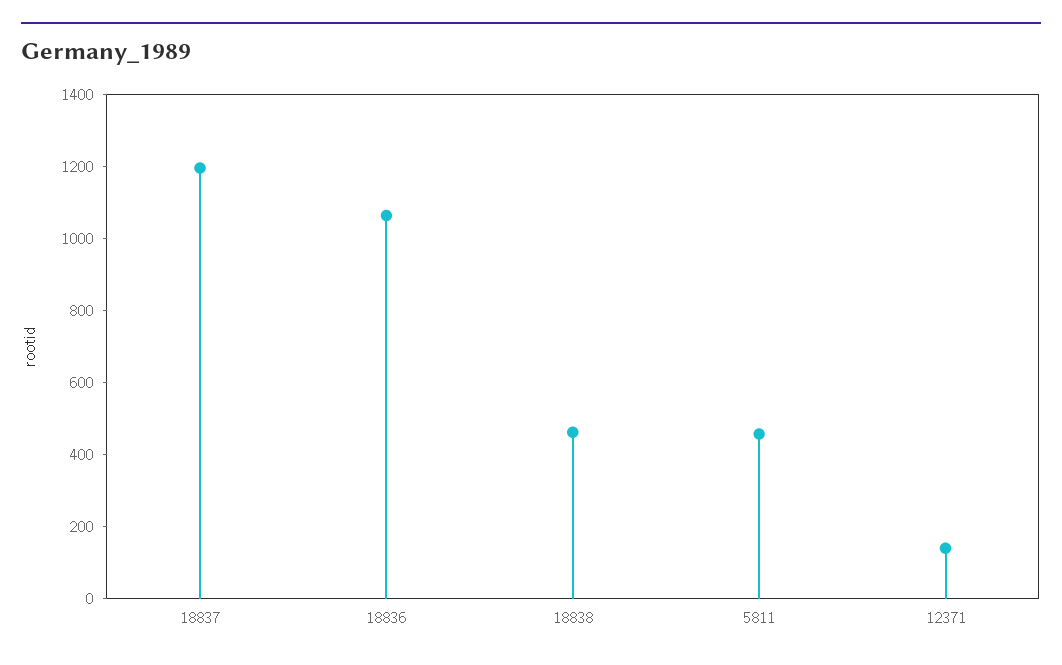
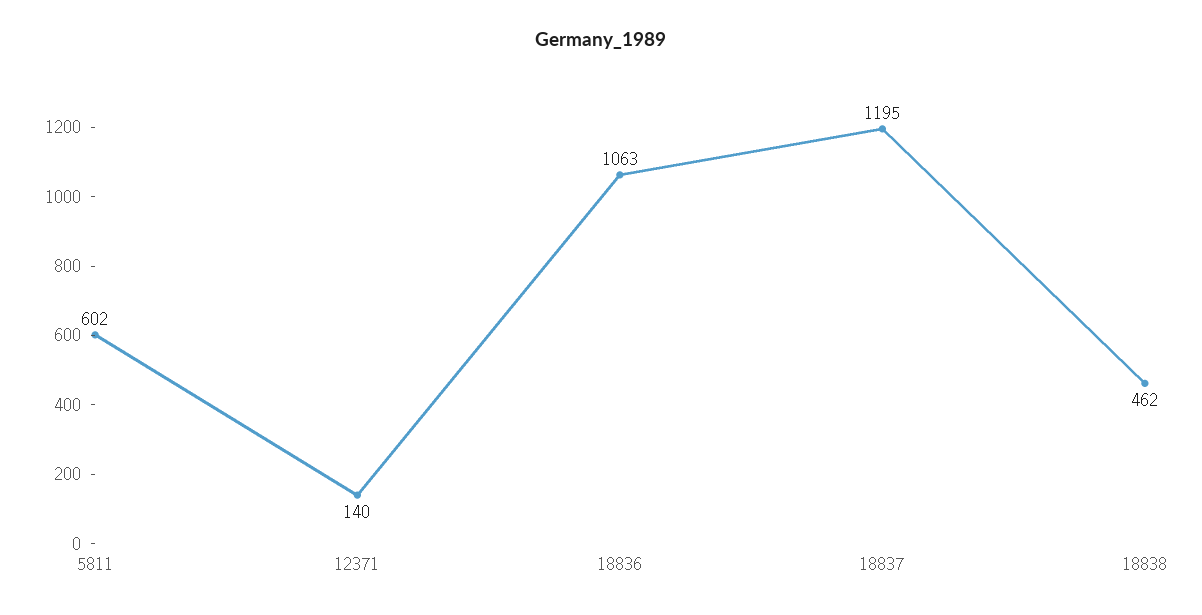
  {
    "18837": 1195,
    "18836": 1063,
    "18838": 462,
-   "5811": 450,
+   "5811": 602,
    "12371": 140
  }

